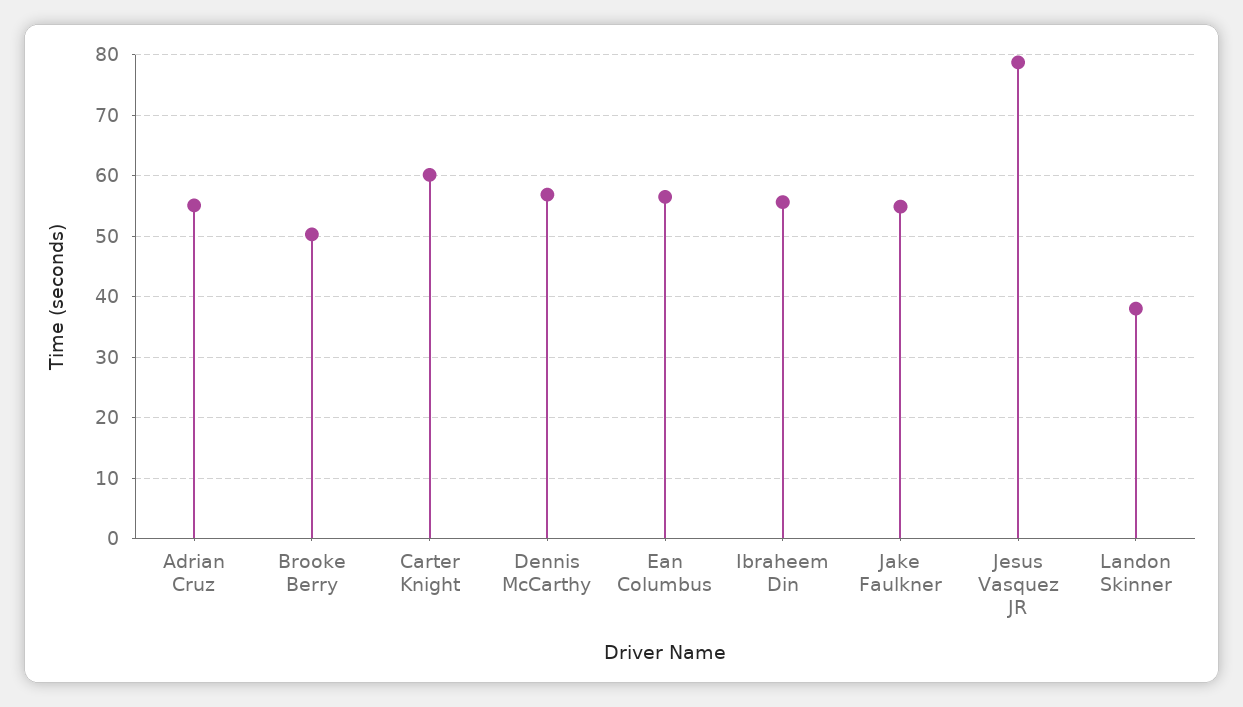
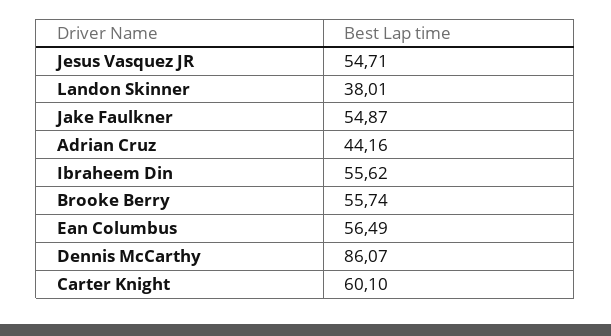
  {
-   "Adrian Cruz": 55,
+   "Adrian Cruz": 44.16,
-   "Brooke Berry": 50,
+   "Brooke Berry": 55.74,
    "Carter Knight": 60.1,
-   "Dennis McCarthy": 57,
+   "Dennis McCarthy": 86.07,
    "Ean Columbus": 56.49,
    "Ibraheem Din": 55.62,
    "Jake Faulkner": 54.87,
-   "Jesus Vasquez JR": 79,
+   "Jesus Vasquez JR": 54.71,
    "Landon Skinner": 38.01
  }

